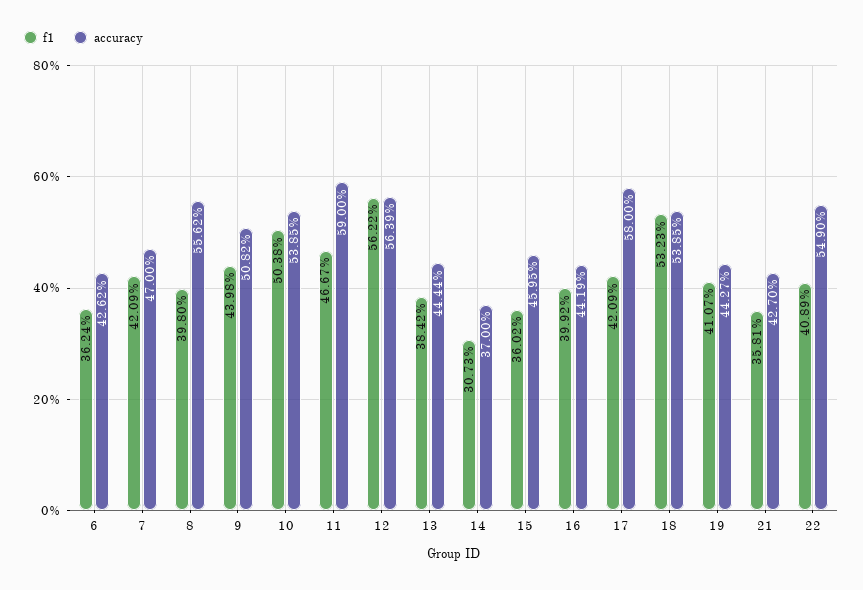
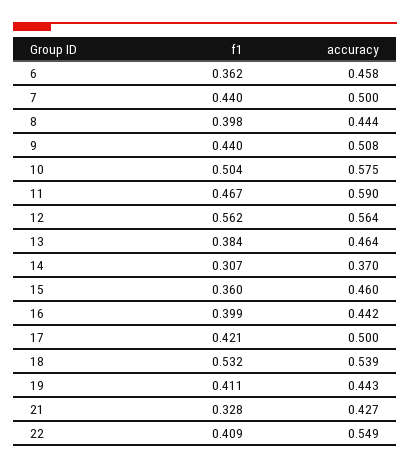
  {
    "f1": {
      "6": 0.3624,
-     "7": 0.4209,
+     "7": 0.44,
      "8": 0.398,
      "9": 0.4398,
      "10": 0.5038,
      "11": 0.4667,
      "12": 0.5622,
      "13": 0.3842,
      "14": 0.3073,
      "15": 0.3602,
      "16": 0.3992,
      "17": 0.4209,
      "18": 0.5323,
      "19": 0.4107,
-     "21": 0.3581,
+     "21": 0.328,
      "22": 0.4089
    },
    "accuracy": {
-     "6": 0.4262,
+     "6": 0.458,
-     "7": 0.47,
+     "7": 0.5,
-     "8": 0.5562,
+     "8": 0.444,
      "9": 0.5082,
-     "10": 0.5385,
+     "10": 0.575,
      "11": 0.59,
      "12": 0.5639,
-     "13": 0.4444,
+     "13": 0.464,
      "14": 0.37,
      "15": 0.4595,
      "16": 0.4419,
-     "17": 0.58,
+     "17": 0.5,
      "18": 0.5385,
      "19": 0.4427,
      "21": 0.427,
      "22": 0.549
    }
  }

